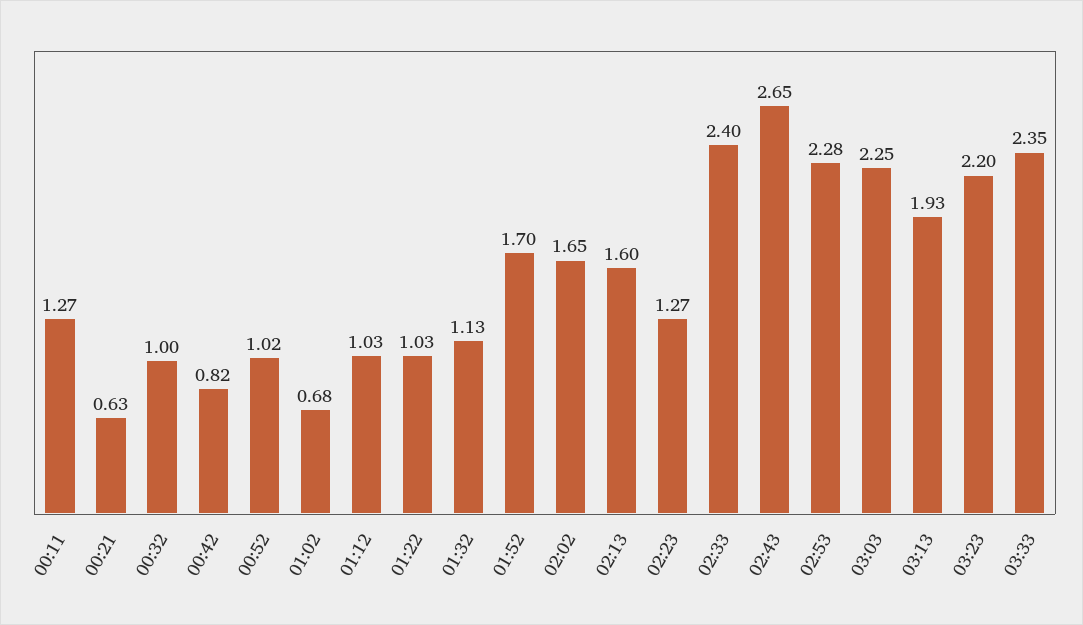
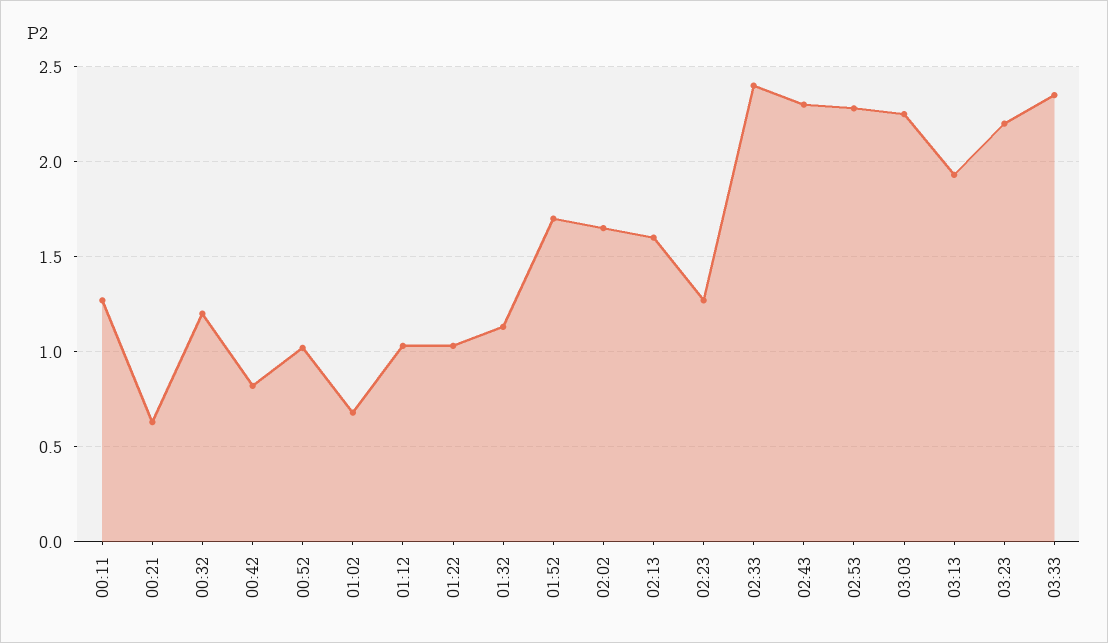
  {
    "00:11": 1.27,
    "00:21": 0.63,
-   "00:32": 1,
+   "00:32": 1.2,
    "00:42": 0.82,
    "00:52": 1.02,
    "01:02": 0.68,
    "01:12": 1.03,
    "01:22": 1.03,
    "01:32": 1.13,
    "01:52": 1.7,
    "02:02": 1.65,
    "02:13": 1.6,
    "02:23": 1.27,
    "02:33": 2.4,
-   "02:43": 2.65,
+   "02:43": 2.3,
    "02:53": 2.28,
    "03:03": 2.25,
    "03:13": 1.93,
    "03:23": 2.2,
    "03:33": 2.35
  }

